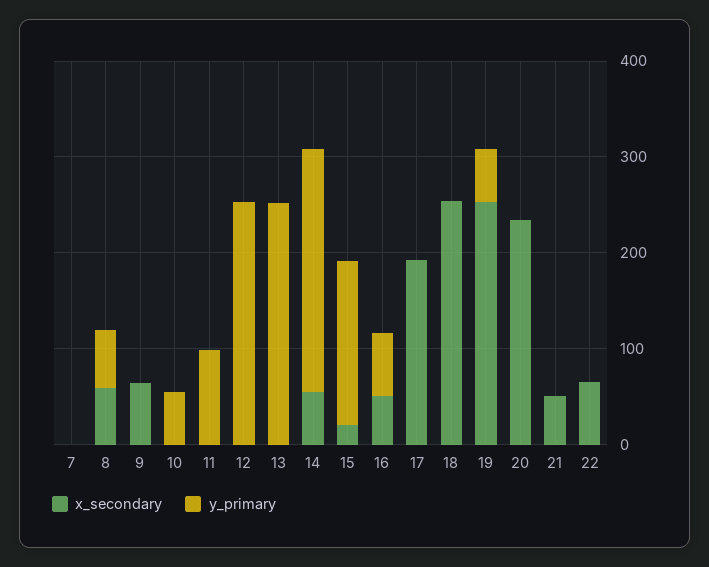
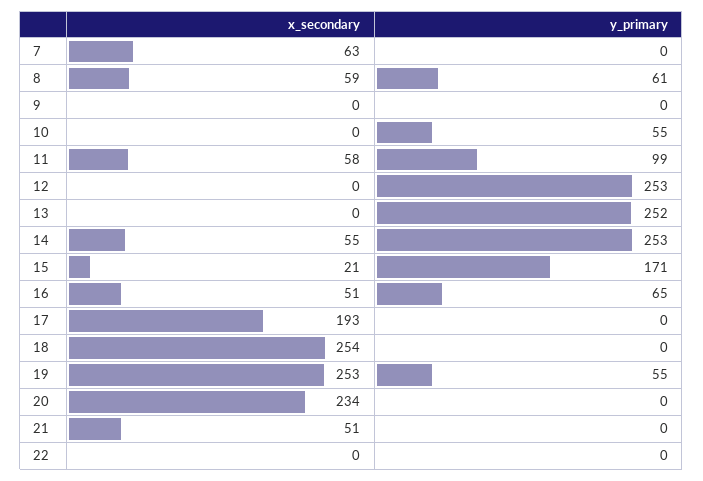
  {
    "x_secondary": {
-     "7": 0,
+     "7": 63,
      "8": 59,
-     "9": 60,
+     "9": 0,
      "10": 0,
-     "11": 0,
+     "11": 58,
      "12": 0,
      "13": 0,
      "14": 55,
      "15": 21,
      "16": 51,
      "17": 193,
      "18": 254,
      "19": 253,
      "20": 234,
      "21": 51,
-     "22": 60
+     "22": 0
    },
    "y_primary": {
      "7": 0,
      "8": 61,
      "9": 0,
      "10": 55,
      "11": 99,
      "12": 253,
      "13": 252,
      "14": 253,
      "15": 171,
      "16": 65,
      "17": 0,
      "18": 0,
      "19": 55,
      "20": 0,
      "21": 0,
      "22": 0
    }
  }

